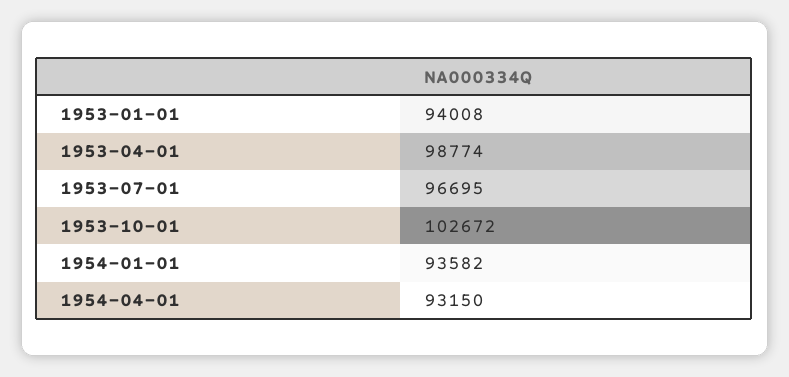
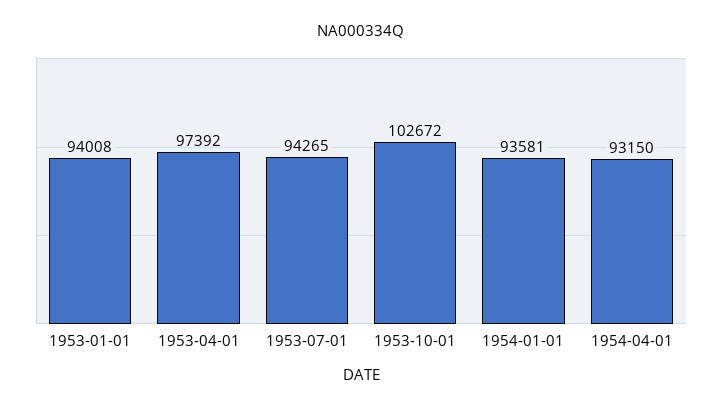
  {
    "1953-01-01": 94008,
-   "1953-04-01": 98774,
+   "1953-04-01": 97392,
-   "1953-07-01": 96695,
+   "1953-07-01": 94265,
    "1953-10-01": 102672,
-   "1954-01-01": 93582,
+   "1954-01-01": 93581,
    "1954-04-01": 93150
  }

